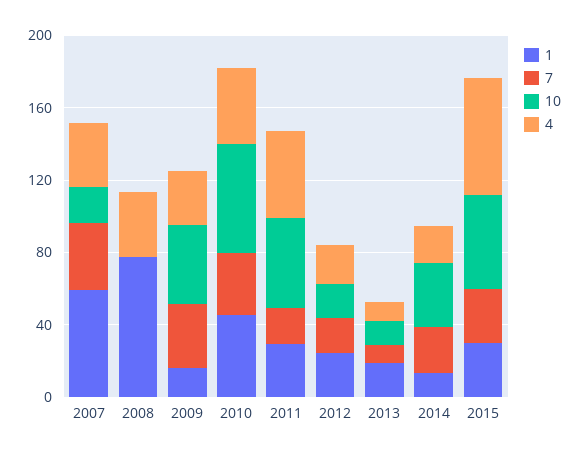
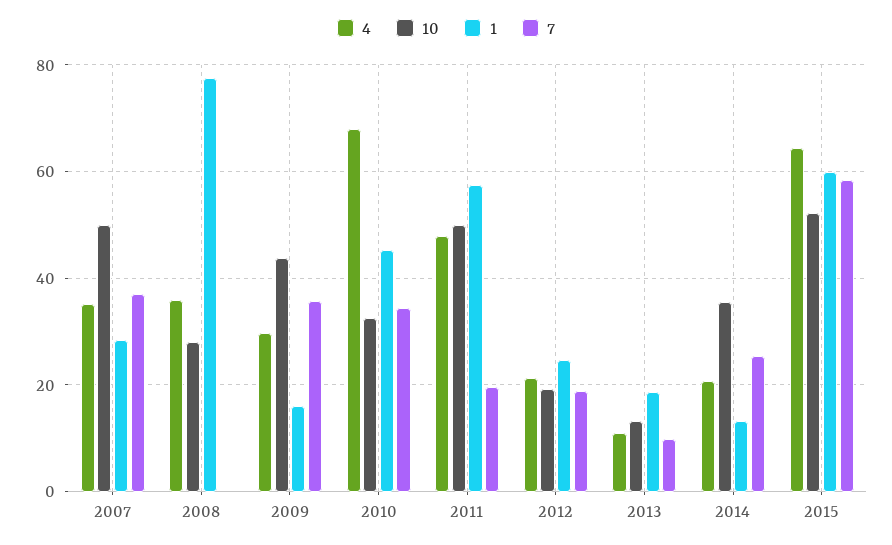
  {
    "1": {
-     "2007": 60,
+     "2007": 28,
      "2008": 78,
      "2009": 16,
      "2010": 46,
-     "2011": 30,
+     "2011": 58,
      "2012": 24,
      "2013": 18,
      "2014": 14,
-     "2015": 30
+     "2015": 60
    },
    "7": {
      "2007": 36,
      "2008": 0,
      "2009": 36,
      "2010": 34,
      "2011": 20,
      "2012": 18,
      "2013": 10,
      "2014": 26,
-     "2015": 30
+     "2015": 58
    },
    "10": {
-     "2007": 20,
+     "2007": 50,
-     "2008": 0,
+     "2008": 28,
      "2009": 44,
-     "2010": 60,
+     "2010": 32,
      "2011": 50,
      "2012": 20,
      "2013": 14,
      "2014": 36,
      "2015": 52
    },
    "4": {
      "2007": 36,
      "2008": 36,
      "2009": 30,
-     "2010": 40,
+     "2010": 68,
      "2011": 48,
      "2012": 22,
      "2013": 10,
      "2014": 20,
      "2015": 64
    }
  }

